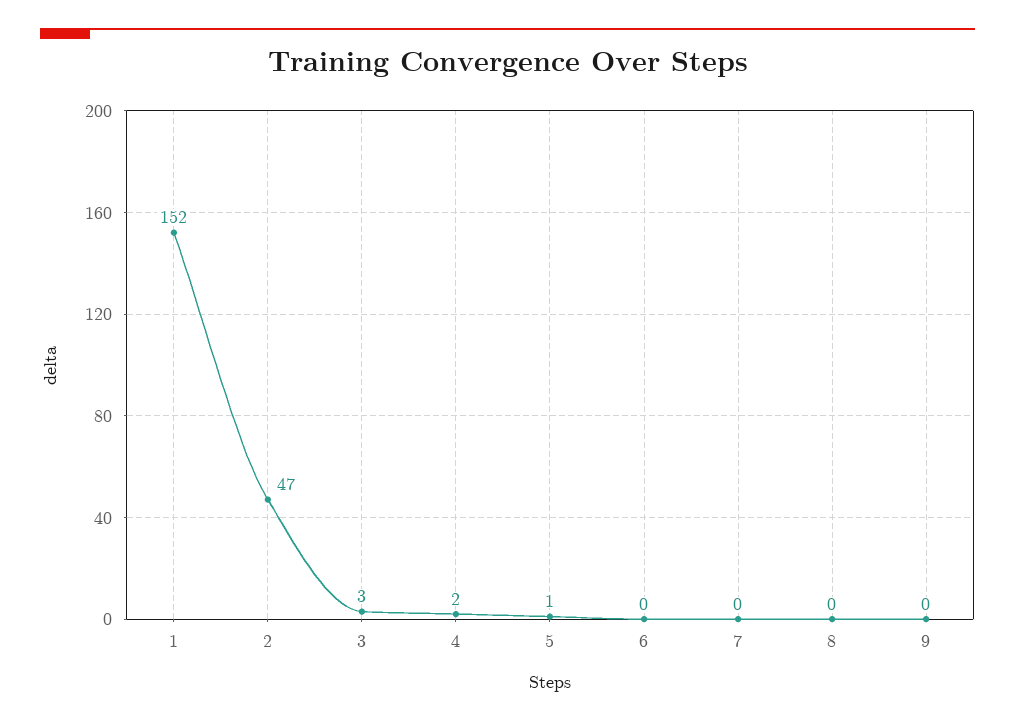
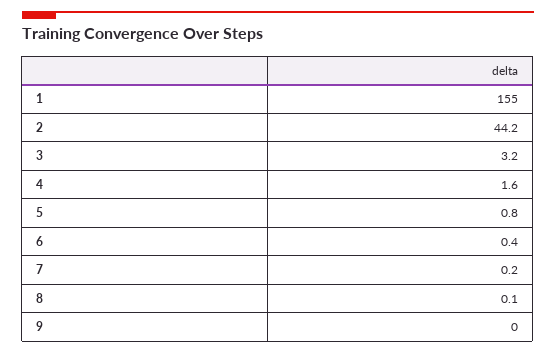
  {
-   "1": 152,
+   "1": 155,
-   "2": 47,
+   "2": 44.2,
    "3": 3.2,
    "4": 1.6,
    "5": 0.8,
    "6": 0.4,
    "7": 0.2,
    "8": 0.1,
    "9": 0
  }

